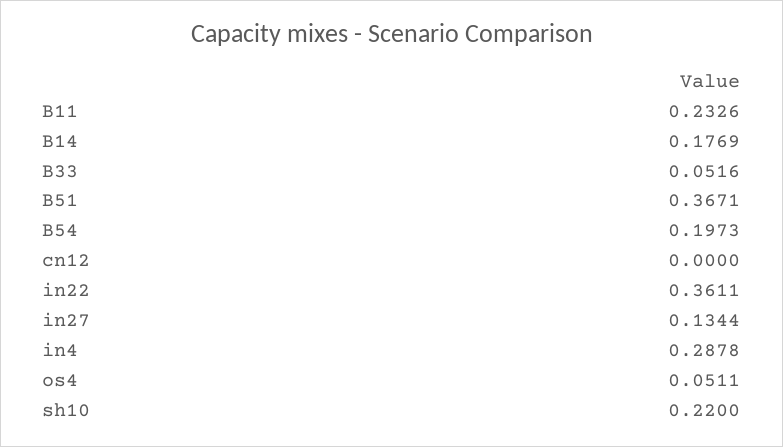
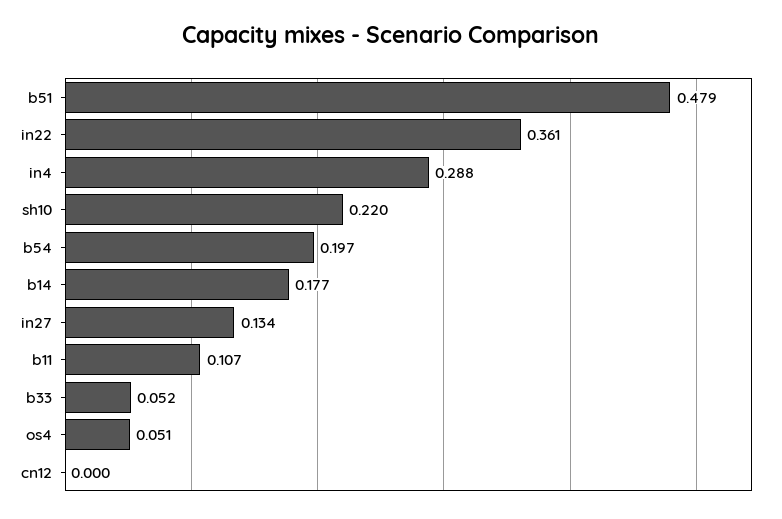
  {
-   "B11": 0.2326,
+   "B11": 0.107,
    "B14": 0.1769,
    "B33": 0.0516,
-   "B51": 0.3671,
+   "B51": 0.479,
    "B54": 0.1973,
    "cn12": 0,
    "in22": 0.3611,
    "in27": 0.1344,
    "in4": 0.2878,
    "os4": 0.0511,
    "sh10": 0.22
  }

